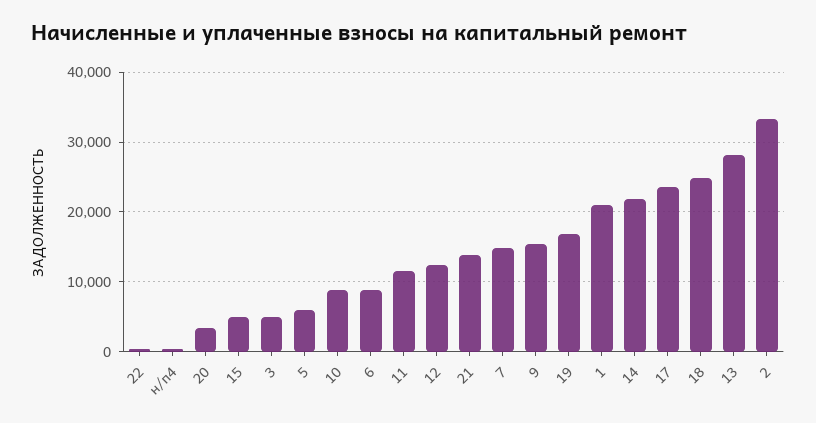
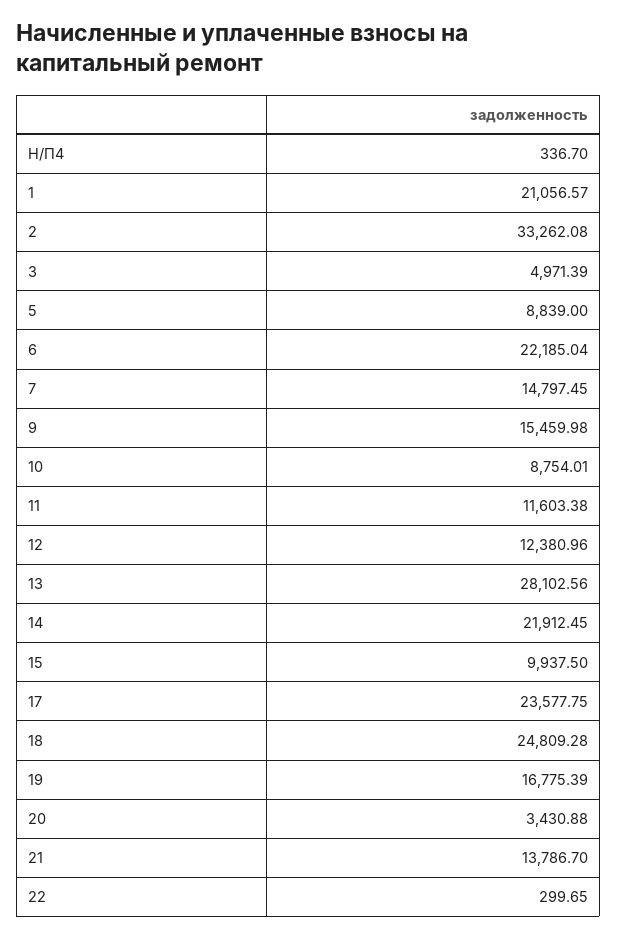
  {
    "22": 299.65,
    "н/п4": 336.7,
    "20": 3430.88,
-   "15": 5000,
+   "15": 9937.5,
    "3": 4971.39,
-   "5": 6000,
+   "5": 8839,
    "10": 8754.01,
-   "6": 9000,
+   "6": 22185.04,
    "11": 11603.38,
    "12": 12380.96,
    "21": 13786.7,
    "7": 14797.45,
    "9": 15459.98,
    "19": 16775.39,
    "1": 21056.57,
    "14": 21912.45,
    "17": 23577.75,
    "18": 24809.28,
    "13": 28102.56,
    "2": 33262.08
  }

